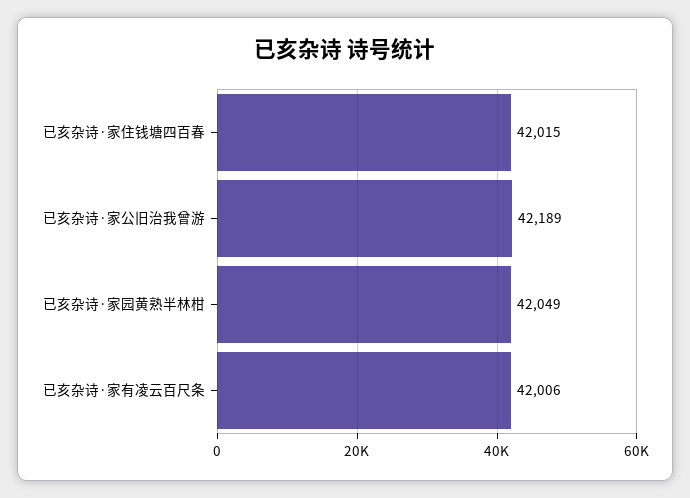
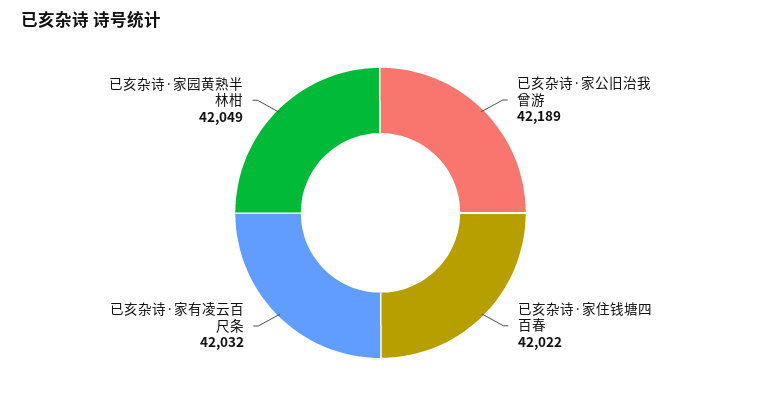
  {
-   "已亥杂诗·家住钱塘四百春": 42015,
+   "已亥杂诗·家住钱塘四百春": 42022,
    "已亥杂诗·家公旧治我曾游": 42189,
    "已亥杂诗·家园黄熟半林柑": 42049,
-   "已亥杂诗·家有凌云百尺条": 42006
+   "已亥杂诗·家有凌云百尺条": 42032
  }

